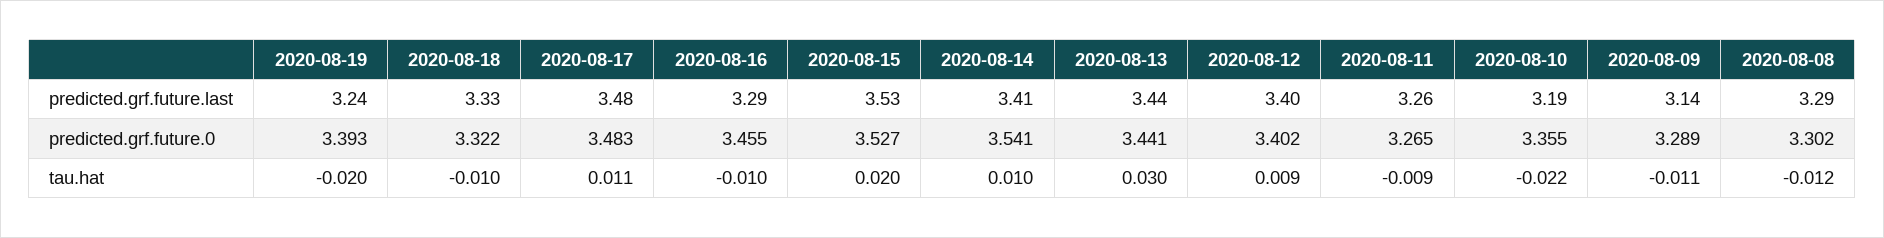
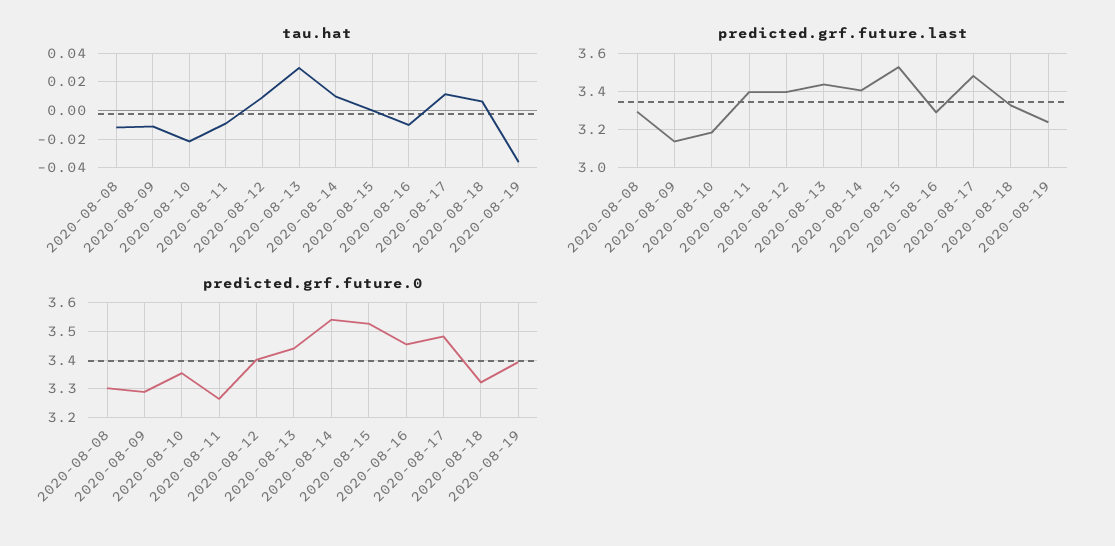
  {
    "predicted.grf.future.last": {
      "2020-08-19": 3.24,
      "2020-08-18": 3.33,
      "2020-08-17": 3.48,
      "2020-08-16": 3.29,
      "2020-08-15": 3.53,
      "2020-08-14": 3.41,
      "2020-08-13": 3.44,
      "2020-08-12": 3.4,
-     "2020-08-11": 3.26,
+     "2020-08-11": 3.4,
      "2020-08-10": 3.19,
      "2020-08-09": 3.14,
      "2020-08-08": 3.29
    },
    "predicted.grf.future.0": {
      "2020-08-19": 3.393,
      "2020-08-18": 3.322,
      "2020-08-17": 3.483,
      "2020-08-16": 3.455,
      "2020-08-15": 3.527,
      "2020-08-14": 3.541,
      "2020-08-13": 3.441,
      "2020-08-12": 3.402,
      "2020-08-11": 3.265,
      "2020-08-10": 3.355,
      "2020-08-09": 3.289,
      "2020-08-08": 3.302
    },
    "tau.hat": {
-     "2020-08-19": -0.02,
+     "2020-08-19": -0.035,
-     "2020-08-18": -0.01,
+     "2020-08-18": 0.005,
      "2020-08-17": 0.011,
      "2020-08-16": -0.01,
-     "2020-08-15": 0.02,
+     "2020-08-15": 0,
      "2020-08-14": 0.01,
      "2020-08-13": 0.03,
      "2020-08-12": 0.009,
      "2020-08-11": -0.009,
      "2020-08-10": -0.022,
      "2020-08-09": -0.011,
      "2020-08-08": -0.012
    }
  }

